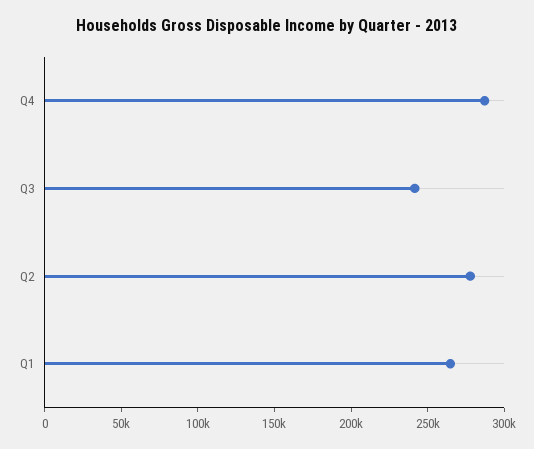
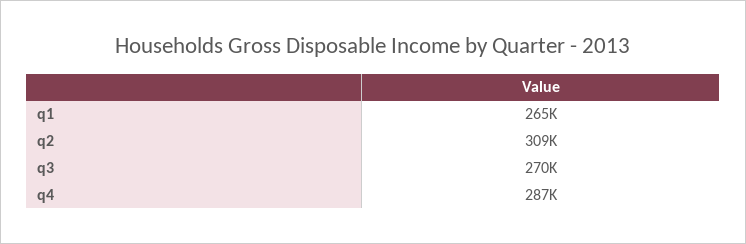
  {
    "Q4": 287000,
-   "Q3": 240000,
+   "Q3": 270000,
-   "Q2": 280000,
+   "Q2": 309000,
    "Q1": 265000
  }

